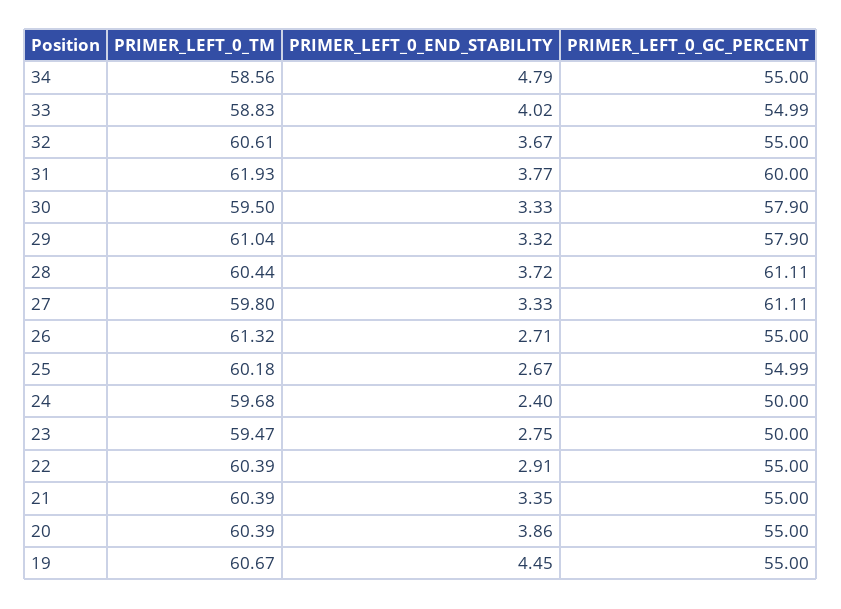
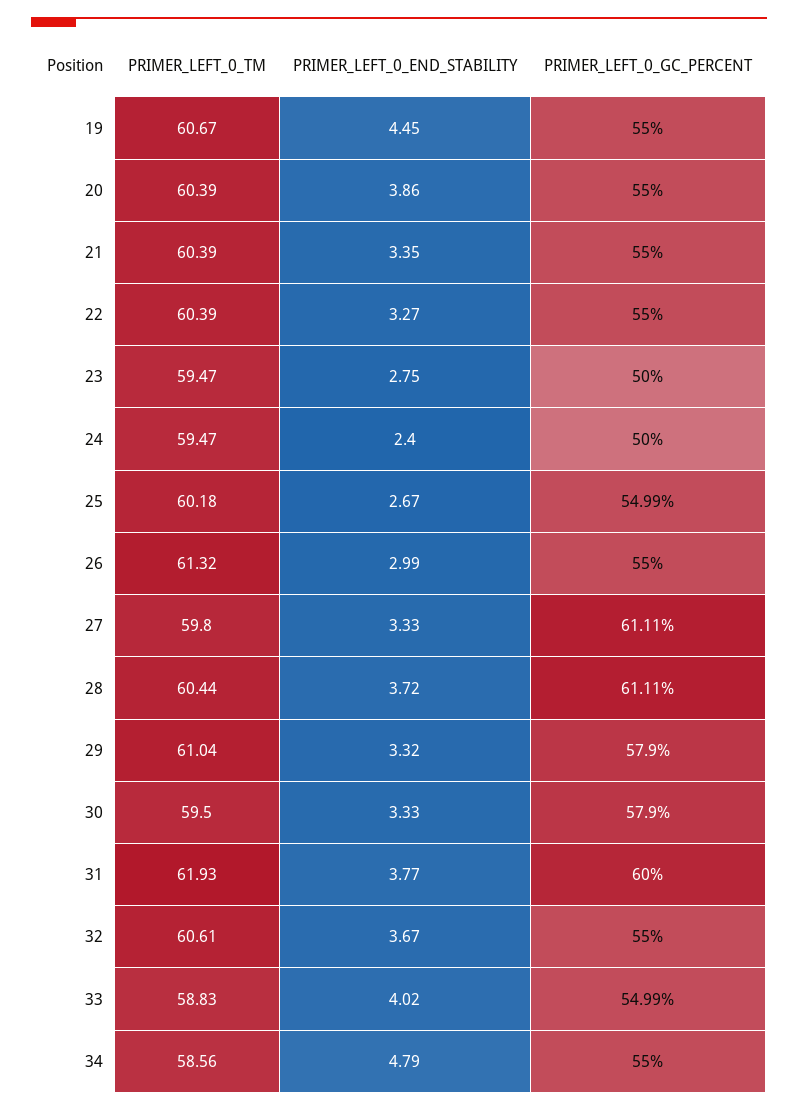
  {
    "PRIMER_LEFT_0_TM": {
      "34": 58.56,
      "33": 58.83,
      "32": 60.61,
      "31": 61.93,
      "30": 59.5,
      "29": 61.04,
      "28": 60.44,
      "27": 59.8,
      "26": 61.32,
      "25": 60.18,
-     "24": 59.68,
+     "24": 59.47,
      "23": 59.47,
      "22": 60.39,
      "21": 60.39,
      "20": 60.39,
      "19": 60.67
    },
    "PRIMER_LEFT_0_END_STABILITY": {
      "34": 4.79,
      "33": 4.02,
      "32": 3.67,
      "31": 3.77,
      "30": 3.33,
      "29": 3.32,
      "28": 3.72,
      "27": 3.33,
-     "26": 2.71,
+     "26": 2.99,
      "25": 2.67,
      "24": 2.4,
      "23": 2.75,
-     "22": 2.91,
+     "22": 3.27,
      "21": 3.35,
      "20": 3.86,
      "19": 4.45
    },
    "PRIMER_LEFT_0_GC_PERCENT": {
      "34": 55,
      "33": 54.99,
      "32": 55,
      "31": 60,
      "30": 57.9,
      "29": 57.9,
      "28": 61.11,
      "27": 61.11,
      "26": 55,
      "25": 54.99,
      "24": 50,
      "23": 50,
      "22": 55,
      "21": 55,
      "20": 55,
      "19": 55
    }
  }

